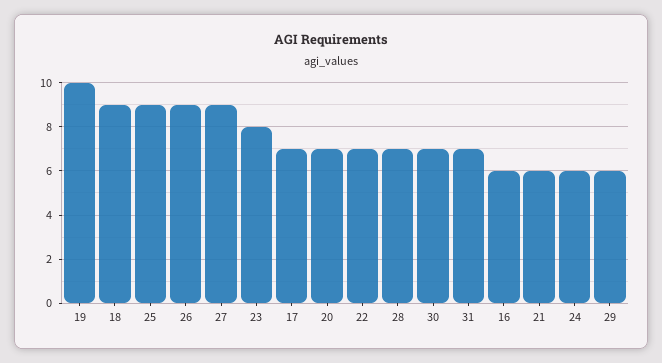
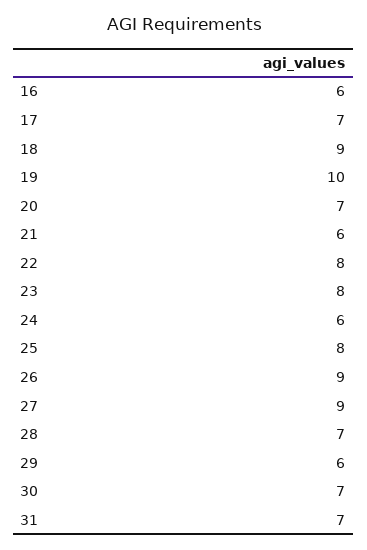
  {
    "19": 10,
    "18": 9,
-   "25": 9,
+   "25": 8,
    "26": 9,
    "27": 9,
    "23": 8,
    "17": 7,
    "20": 7,
-   "22": 7,
+   "22": 8,
    "28": 7,
    "30": 7,
    "31": 7,
    "16": 6,
    "21": 6,
    "24": 6,
    "29": 6
  }

